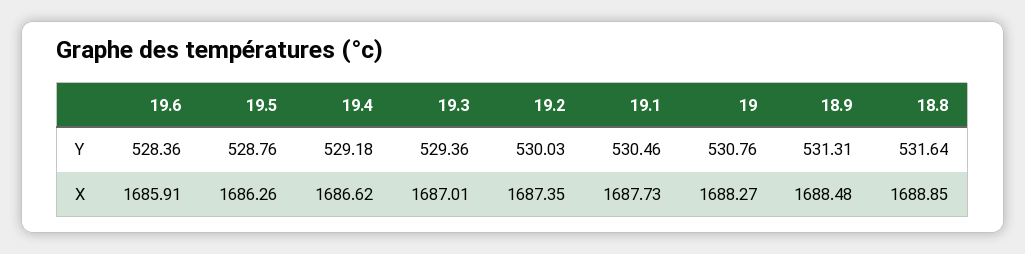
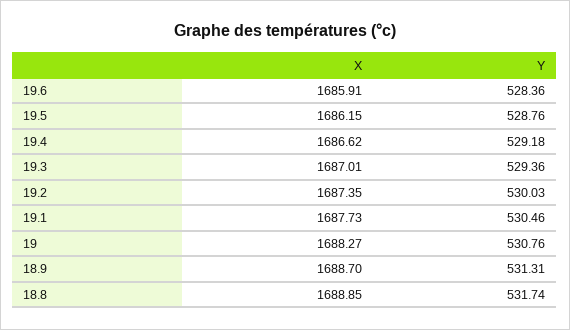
  {
    "19.6": {
      "Y": 528.36,
      "X": 1685.91
    },
    "19.5": {
      "Y": 528.76,
-     "X": 1686.26
+     "X": 1686.15
    },
    "19.4": {
      "Y": 529.18,
      "X": 1686.62
    },
    "19.3": {
      "Y": 529.36,
      "X": 1687.01
    },
    "19.2": {
      "Y": 530.03,
      "X": 1687.35
    },
    "19.1": {
      "Y": 530.46,
      "X": 1687.73
    },
    "19": {
      "Y": 530.76,
      "X": 1688.27
    },
    "18.9": {
      "Y": 531.31,
-     "X": 1688.48
+     "X": 1688.7
    },
    "18.8": {
-     "Y": 531.64,
+     "Y": 531.74,
      "X": 1688.85
    }
  }

